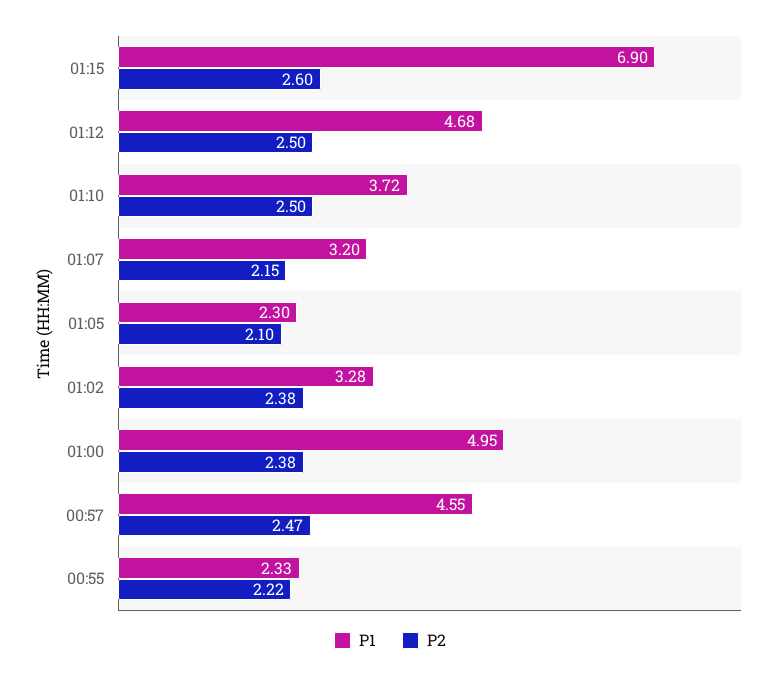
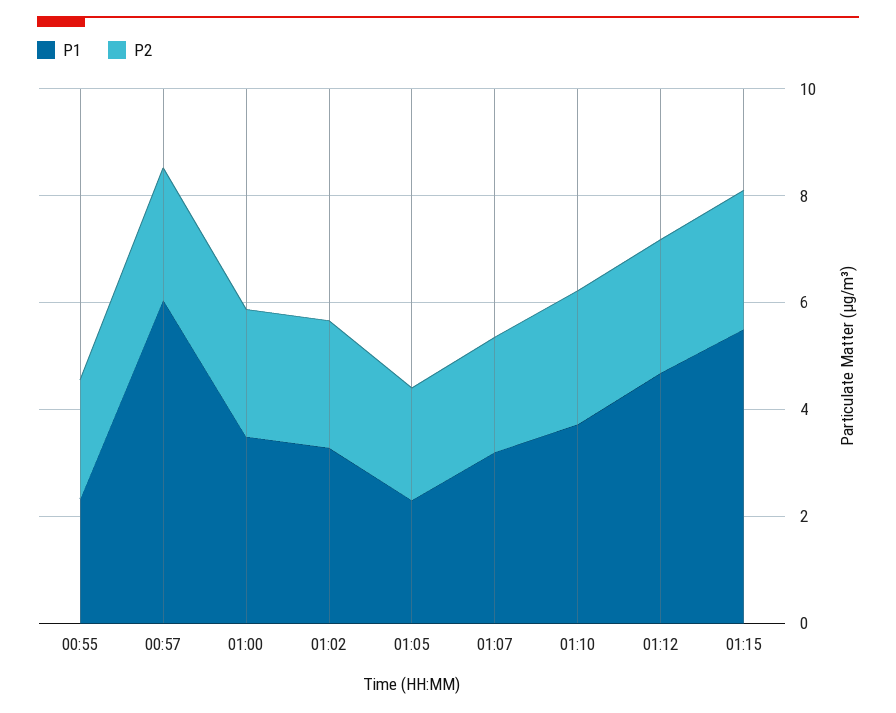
  {
    "P1": {
-     "01:15": 6.9,
+     "01:15": 5.5,
      "01:12": 4.68,
      "01:10": 3.72,
      "01:07": 3.2,
      "01:05": 2.3,
      "01:02": 3.28,
-     "01:00": 4.95,
+     "01:00": 3.5,
-     "00:57": 4.55,
+     "00:57": 6,
      "00:55": 2.33
    },
    "P2": {
      "01:15": 2.6,
      "01:12": 2.5,
      "01:10": 2.5,
      "01:07": 2.15,
      "01:05": 2.1,
      "01:02": 2.38,
      "01:00": 2.38,
      "00:57": 2.47,
      "00:55": 2.22
    }
  }

